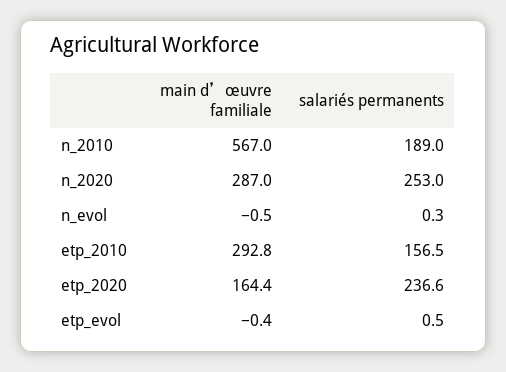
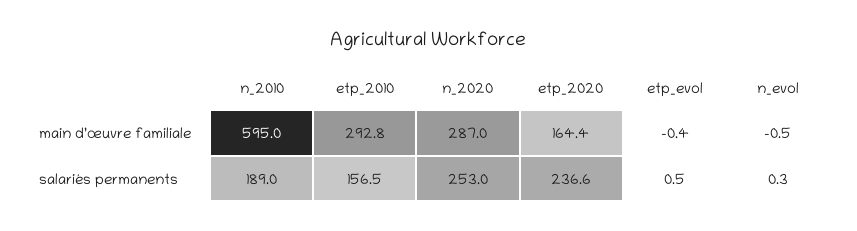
  {
    "main d’œuvre familiale": {
-     "n_2010": 567,
+     "n_2010": 595,
      "n_2020": 287,
      "n_evol": -0.5,
      "etp_2010": 292.8,
      "etp_2020": 164.4,
      "etp_evol": -0.4
    },
    "salariés permanents": {
      "n_2010": 189,
      "n_2020": 253,
      "n_evol": 0.3,
      "etp_2010": 156.5,
      "etp_2020": 236.6,
      "etp_evol": 0.5
    }
  }

